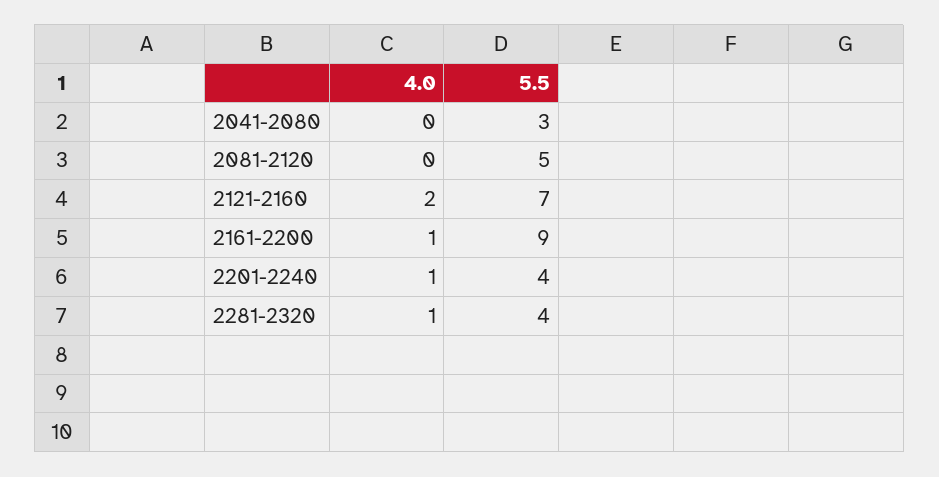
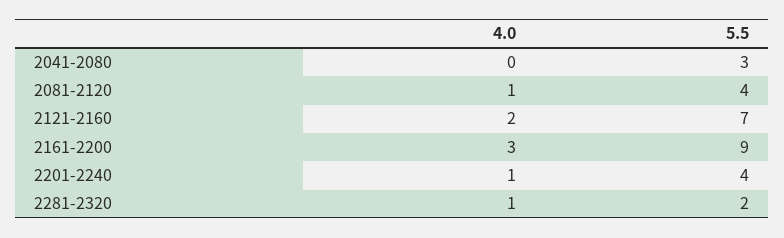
  {
    "4.0": {
      "2041-2080": 0,
-     "2081-2120": 0,
+     "2081-2120": 1,
      "2121-2160": 2,
-     "2161-2200": 1,
+     "2161-2200": 3,
      "2201-2240": 1,
      "2281-2320": 1
    },
    "5.5": {
      "2041-2080": 3,
-     "2081-2120": 5,
+     "2081-2120": 4,
      "2121-2160": 7,
      "2161-2200": 9,
      "2201-2240": 4,
-     "2281-2320": 4
+     "2281-2320": 2
    }
  }

